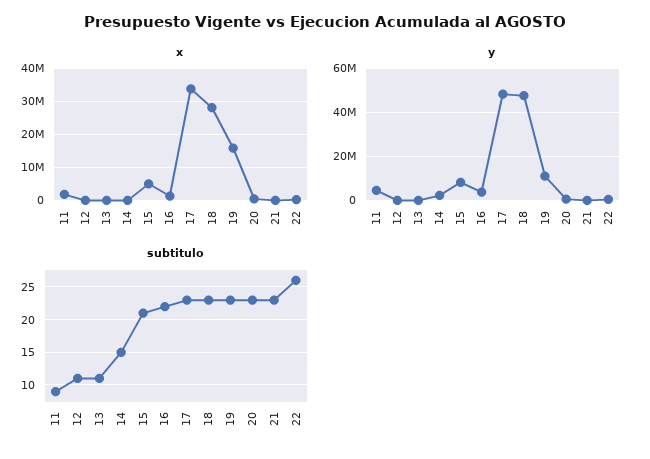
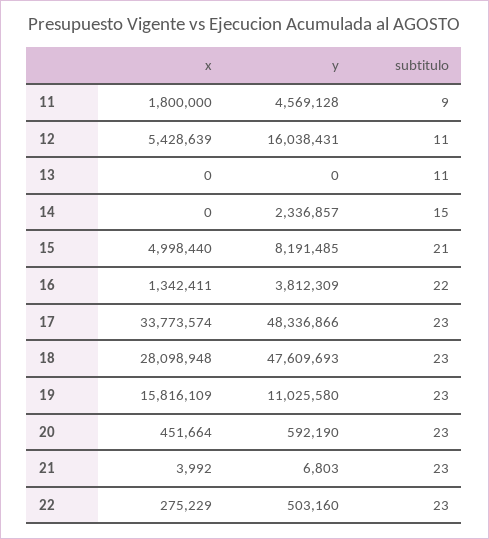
  {
    "x": {
      "11": 1800000,
-     "12": 0,
+     "12": 5428639,
      "13": 0,
      "14": 0,
      "15": 4998440,
      "16": 1342411,
      "17": 33773574,
      "18": 28098948,
      "19": 15816109,
      "20": 451664,
      "21": 3992,
      "22": 275229
    },
    "y": {
      "11": 4569128,
-     "12": 0,
+     "12": 16038431,
      "13": 0,
      "14": 2336857,
      "15": 8191485,
      "16": 3812309,
      "17": 48336866,
      "18": 47609693,
      "19": 11025580,
      "20": 592190,
      "21": 6803,
      "22": 503160
    },
    "subtitulo": {
      "11": 9,
      "12": 11,
      "13": 11,
      "14": 15,
      "15": 21,
      "16": 22,
      "17": 23,
      "18": 23,
      "19": 23,
      "20": 23,
      "21": 23,
-     "22": 26
+     "22": 23
    }
  }

